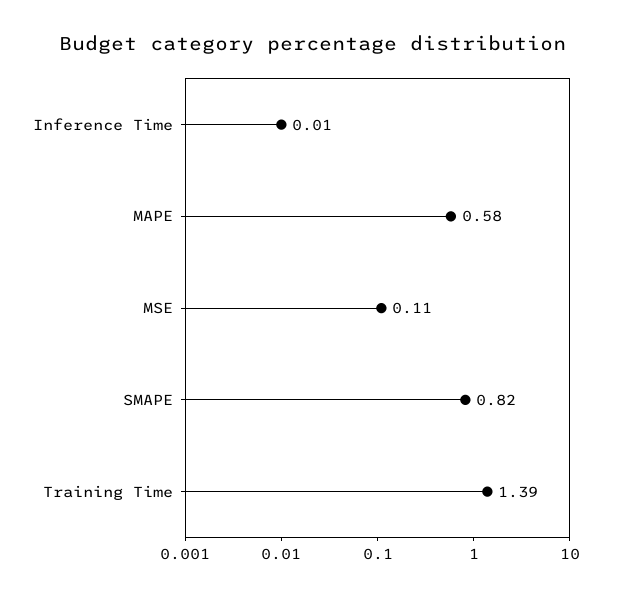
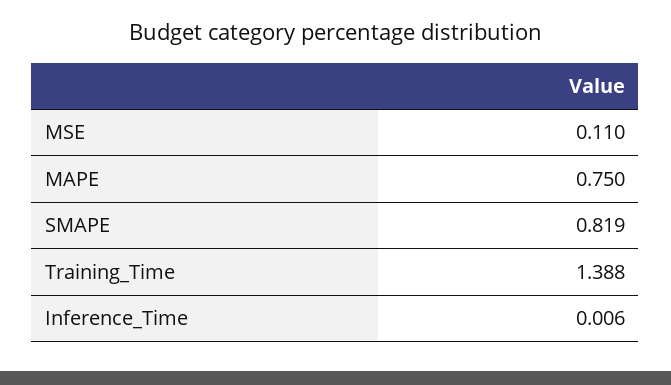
  {
    "Inference Time": 0.006,
-   "MAPE": 0.58,
+   "MAPE": 0.75,
    "MSE": 0.11,
    "SMAPE": 0.819,
    "Training Time": 1.388
  }

